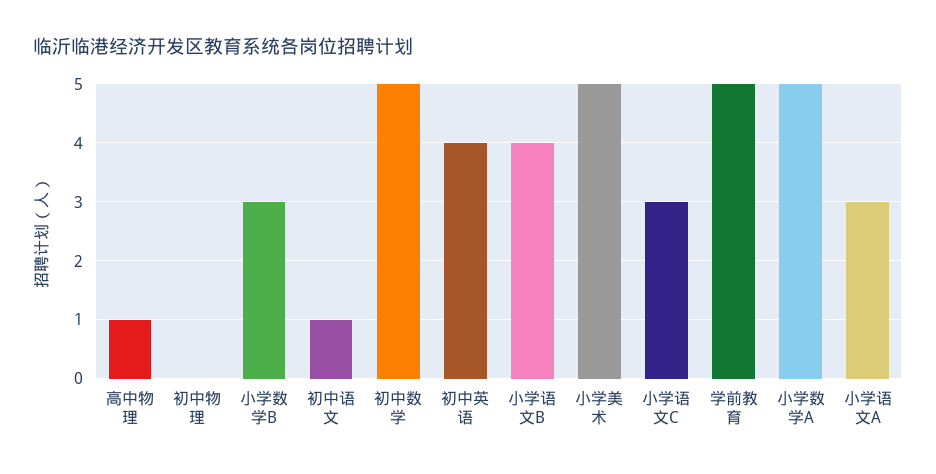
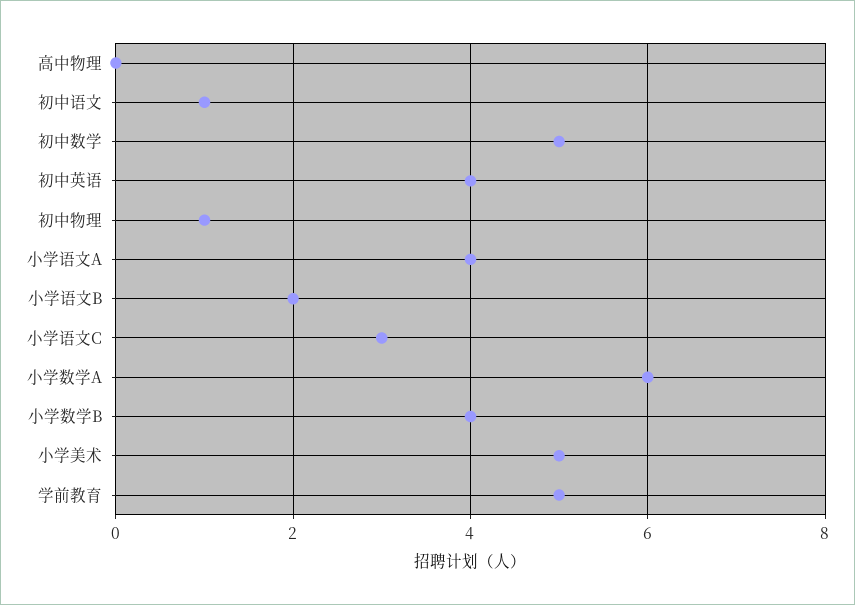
  {
-   "高中物理": 1,
+   "高中物理": 0,
-   "初中物理": 0,
+   "初中物理": 1,
-   "小学数学B": 3,
+   "小学数学B": 4,
    "初中语文": 1,
    "初中数学": 5,
    "初中英语": 4,
-   "小学语文B": 4,
+   "小学语文B": 2,
    "小学美术": 5,
    "小学语文C": 3,
    "学前教育": 5,
-   "小学数学A": 5,
+   "小学数学A": 6,
-   "小学语文A": 3
+   "小学语文A": 4
  }

